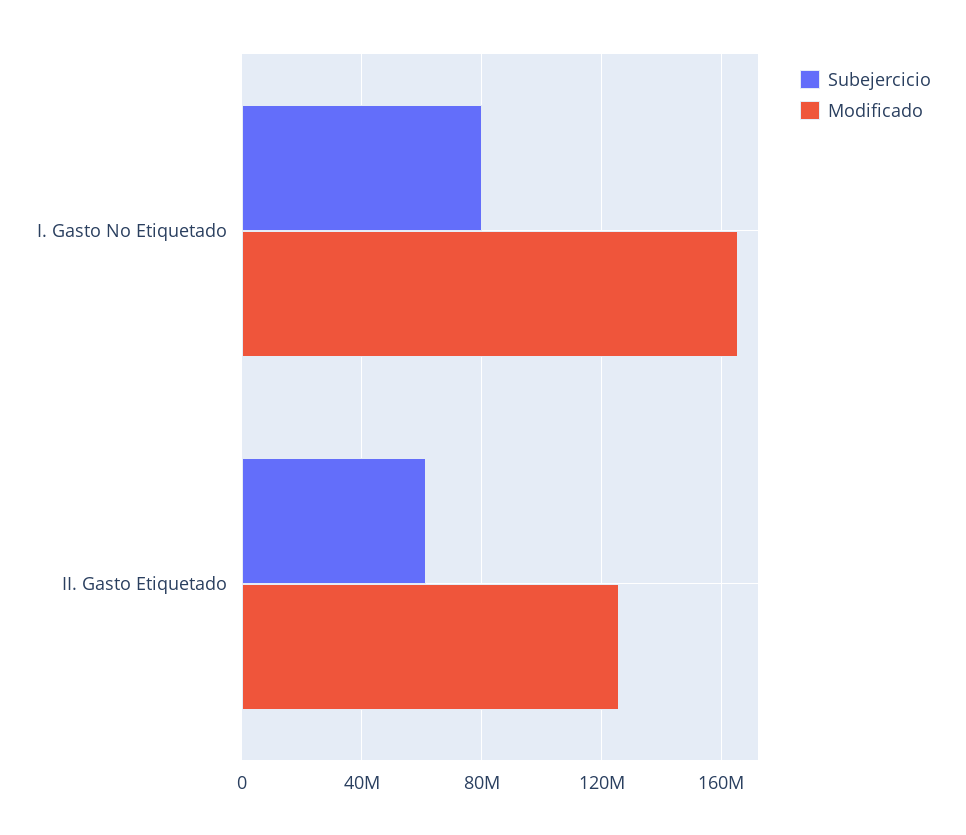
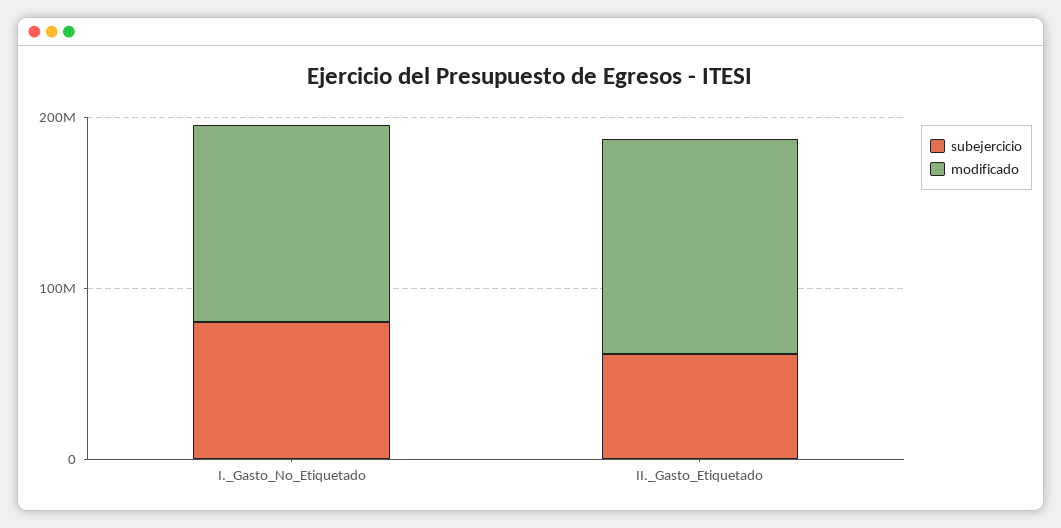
  {
    "Subejercicio": {
      "I. Gasto No Etiquetado": 80000000,
      "II. Gasto Etiquetado": 60000000
    },
    "Modificado": {
-     "I. Gasto No Etiquetado": 165000000,
+     "I. Gasto No Etiquetado": 120000000,
      "II. Gasto Etiquetado": 125000000
    }
  }

